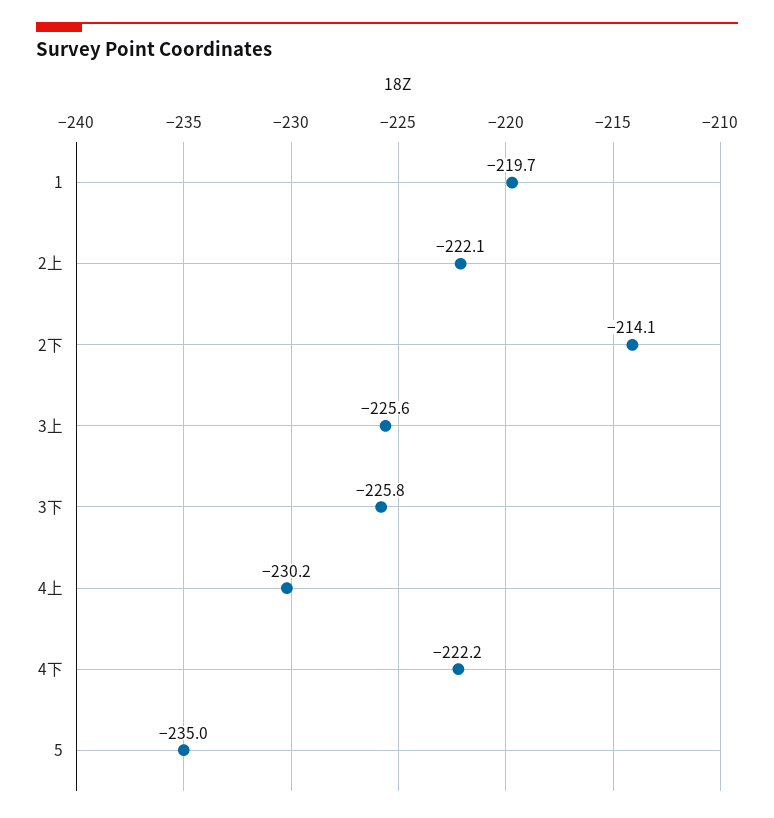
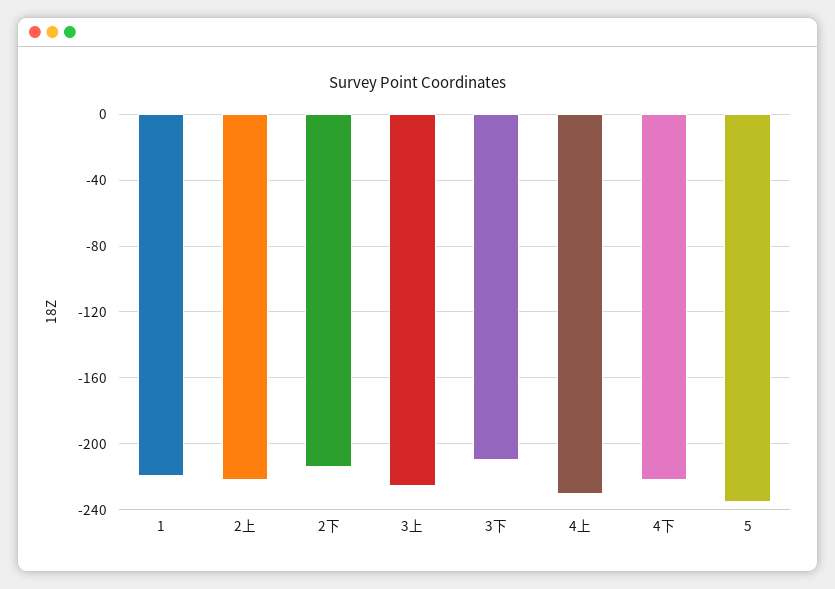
  {
    "1": -219.7,
    "2上": -222.1,
    "2下": -214.1,
    "3上": -225.6,
-   "3下": -225.8,
+   "3下": -210,
    "4上": -230.2,
    "4下": -222.2,
    "5": -235
  }

